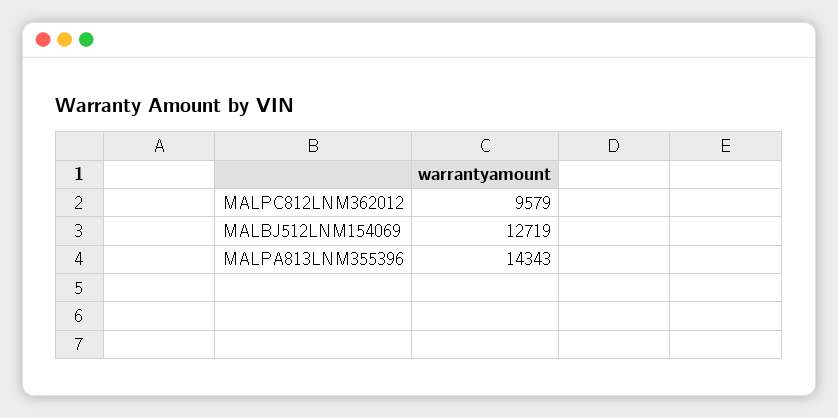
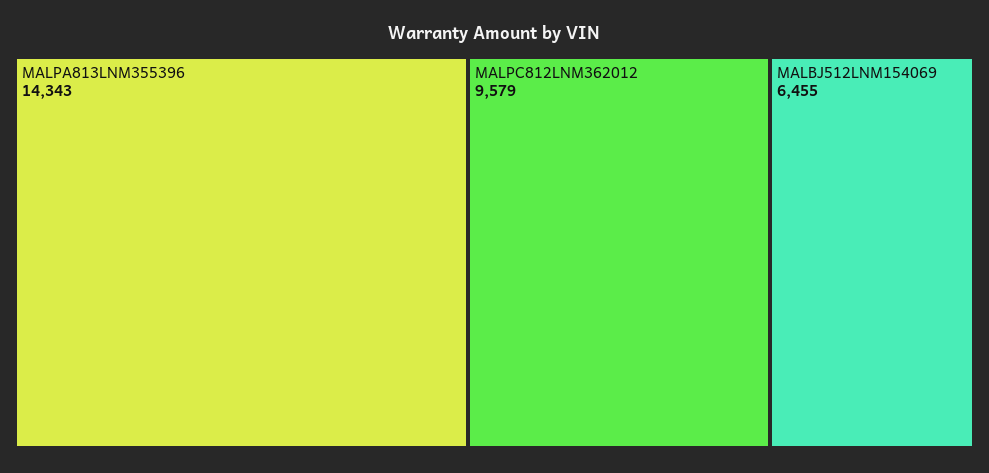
  {
    "MALPC812LNM362012": 9579,
-   "MALBJ512LNM154069": 12719,
+   "MALBJ512LNM154069": 6455,
    "MALPA813LNM355396": 14343
  }

